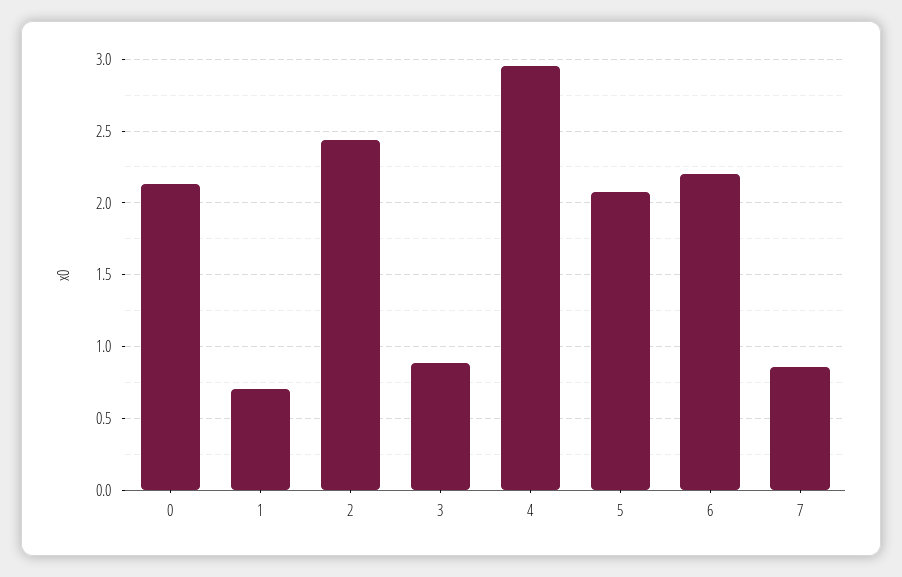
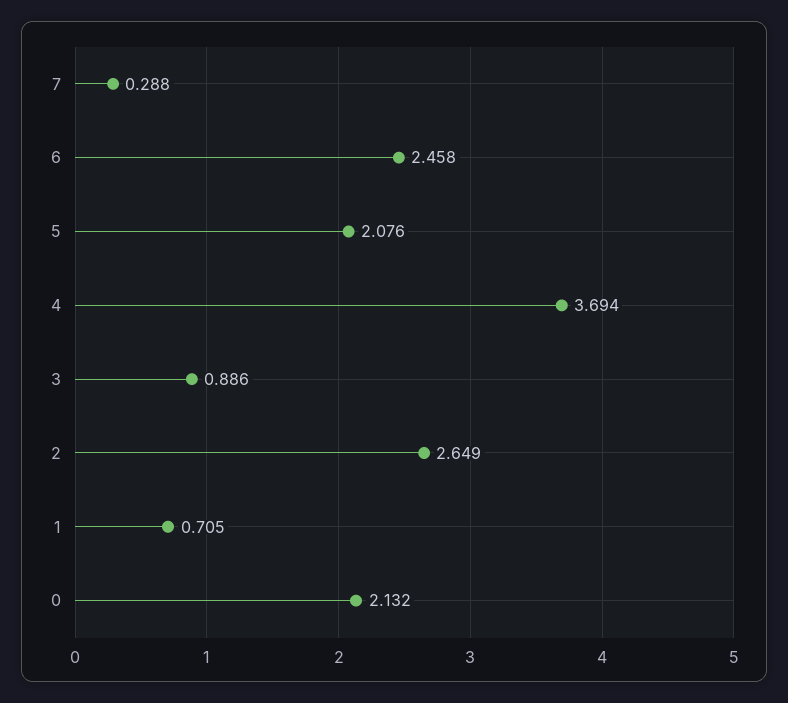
  {
    "0": 2.132,
    "1": 0.705,
-   "2": 2.45,
+   "2": 2.649,
    "3": 0.886,
-   "4": 2.95,
+   "4": 3.694,
    "5": 2.076,
-   "6": 2.2,
+   "6": 2.458,
-   "7": 0.85
+   "7": 0.288
  }

